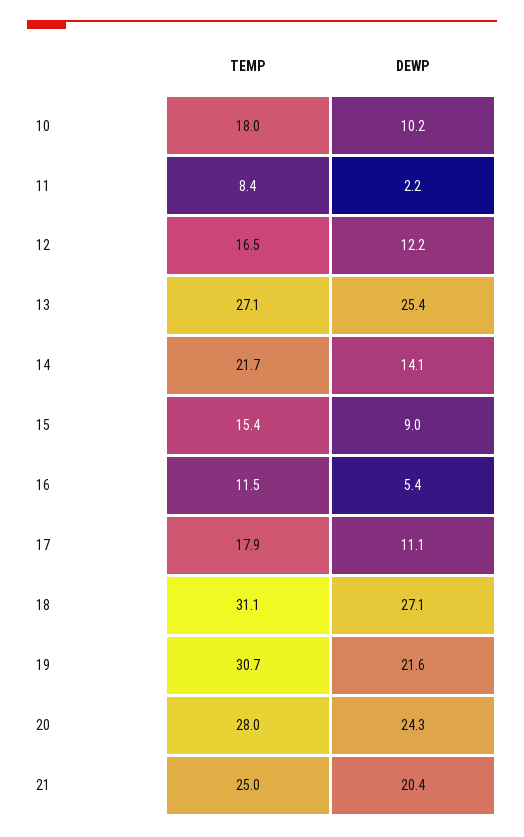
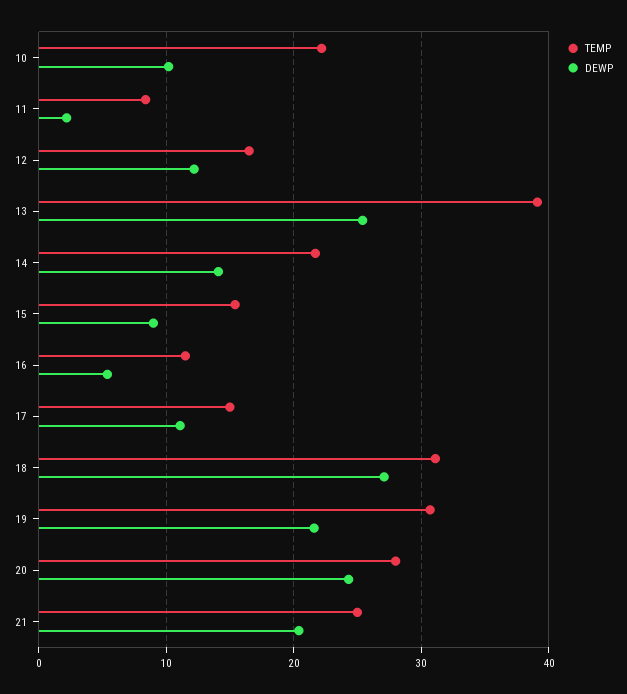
  {
    "TEMP": {
-     "10": 18,
+     "10": 22,
      "11": 8.4,
      "12": 16.5,
-     "13": 27.1,
+     "13": 39,
      "14": 21.7,
      "15": 15.4,
      "16": 11.5,
-     "17": 17.9,
+     "17": 15,
      "18": 31.1,
      "19": 30.7,
      "20": 28,
      "21": 25
    },
    "DEWP": {
      "10": 10.2,
      "11": 2.2,
      "12": 12.2,
      "13": 25.4,
      "14": 14.1,
      "15": 9,
      "16": 5.4,
      "17": 11.1,
      "18": 27.1,
      "19": 21.6,
      "20": 24.3,
      "21": 20.4
    }
  }

